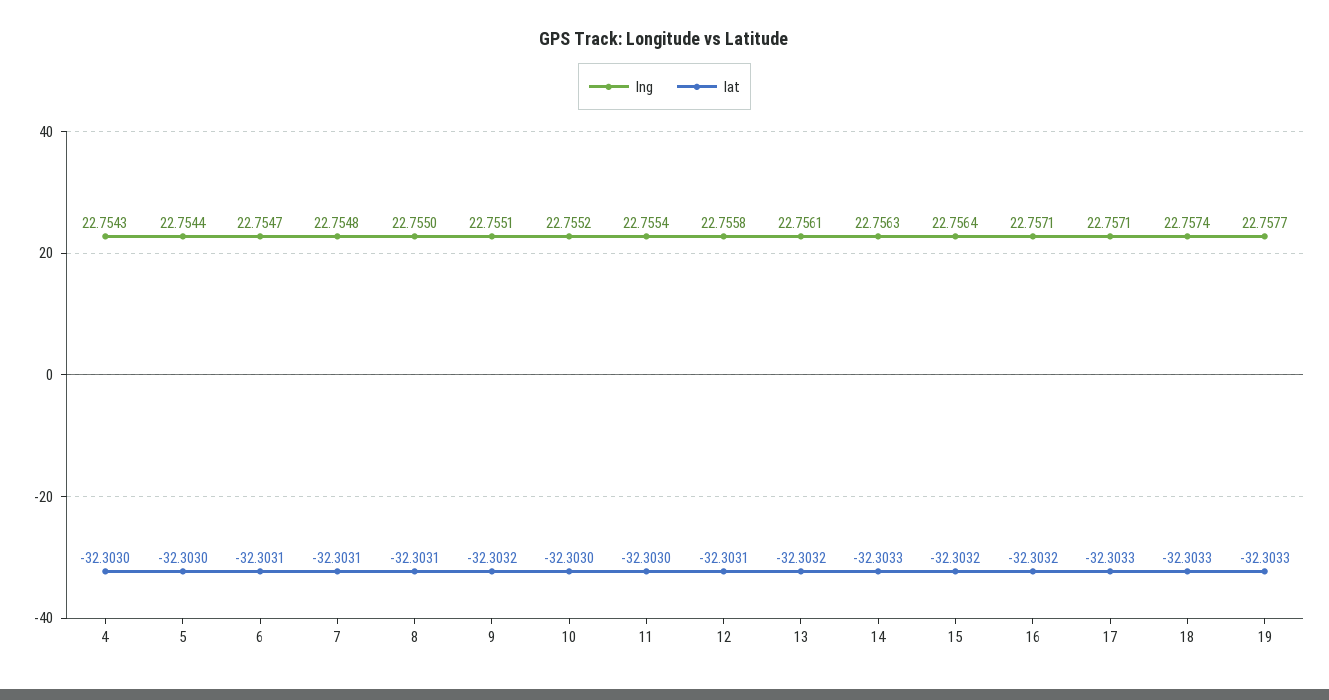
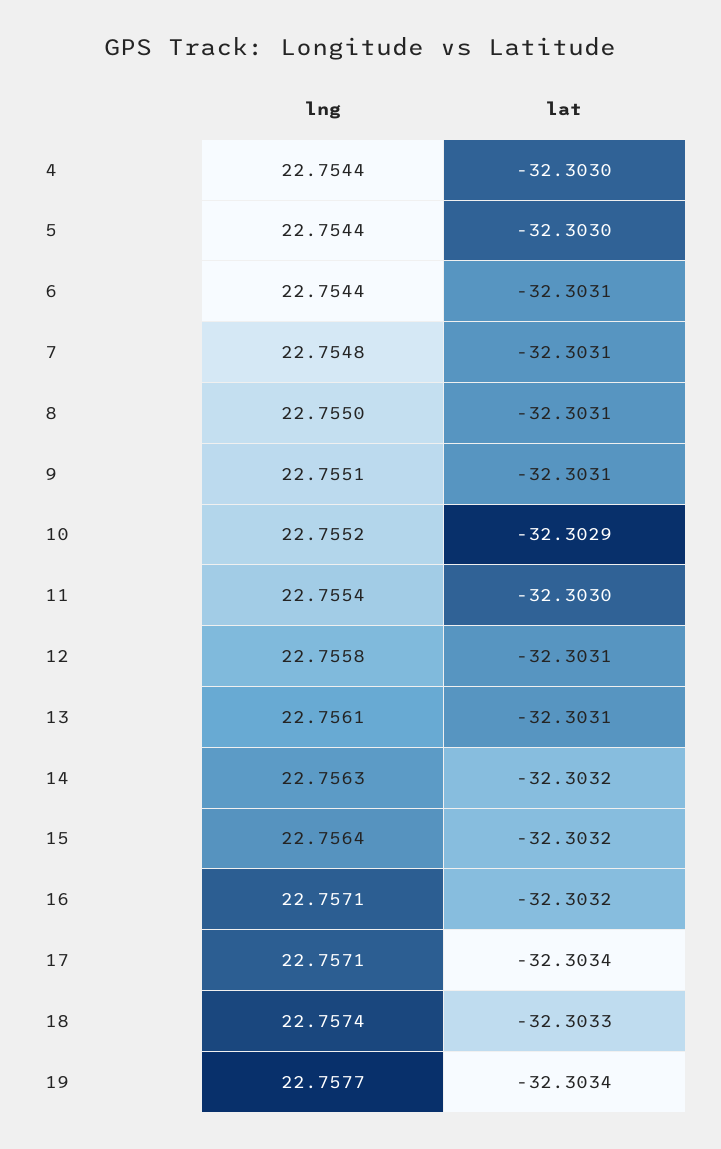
  {
    "lng": {
-     "4": 22.7543,
+     "4": 22.7544,
      "5": 22.7544,
-     "6": 22.7547,
+     "6": 22.7544,
      "7": 22.7548,
      "8": 22.755,
      "9": 22.7551,
      "10": 22.7552,
      "11": 22.7554,
      "12": 22.7558,
      "13": 22.7561,
      "14": 22.7563,
      "15": 22.7564,
      "16": 22.7571,
      "17": 22.7571,
      "18": 22.7574,
      "19": 22.7577
    },
    "lat": {
      "4": -32.303,
      "5": -32.303,
      "6": -32.3031,
      "7": -32.3031,
      "8": -32.3031,
-     "9": -32.3032,
+     "9": -32.3031,
-     "10": -32.303,
+     "10": -32.3029,
      "11": -32.303,
      "12": -32.3031,
-     "13": -32.3032,
+     "13": -32.3031,
-     "14": -32.3033,
+     "14": -32.3032,
      "15": -32.3032,
      "16": -32.3032,
-     "17": -32.3033,
+     "17": -32.3034,
      "18": -32.3033,
-     "19": -32.3033
+     "19": -32.3034
    }
  }

